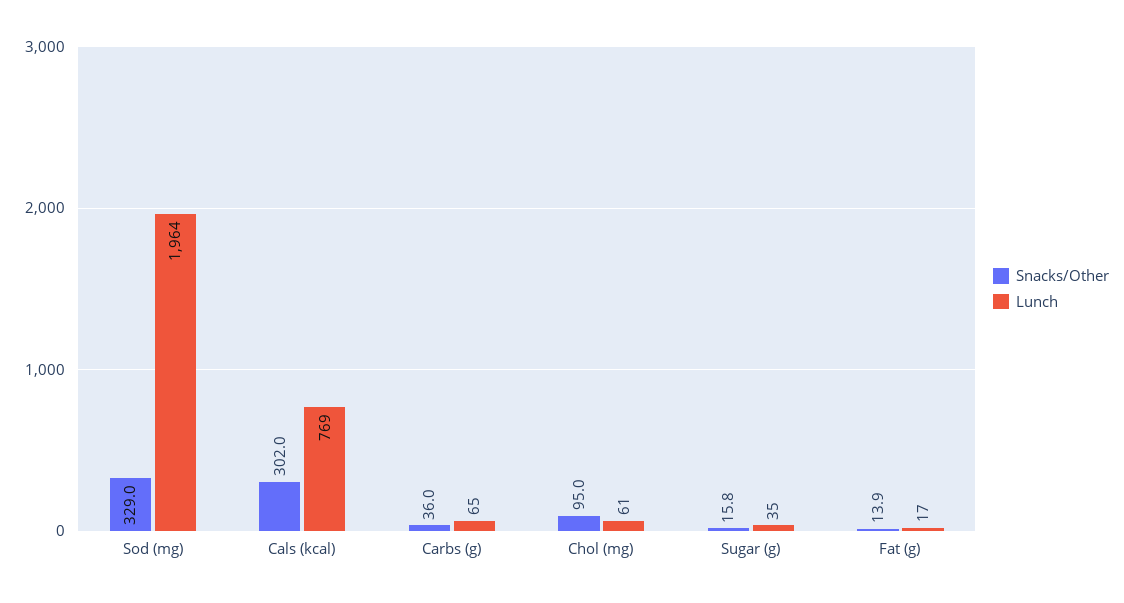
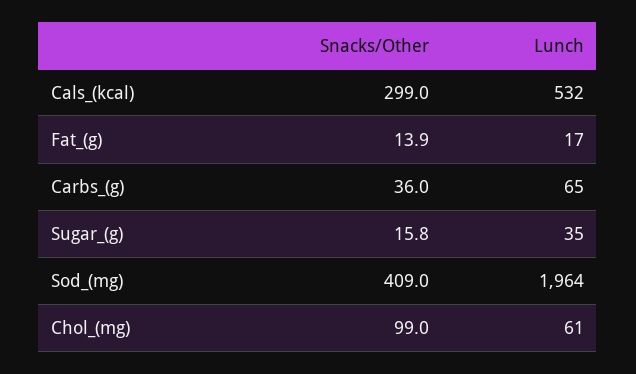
  {
    "Snacks/Other": {
-     "Sod (mg)": 329,
+     "Sod (mg)": 409,
-     "Cals (kcal)": 302,
+     "Cals (kcal)": 299,
      "Carbs (g)": 36,
-     "Chol (mg)": 95,
+     "Chol (mg)": 99,
      "Sugar (g)": 15.8,
      "Fat (g)": 13.9
    },
    "Lunch": {
      "Sod (mg)": 1964,
-     "Cals (kcal)": 769,
+     "Cals (kcal)": 532,
      "Carbs (g)": 65,
      "Chol (mg)": 61,
      "Sugar (g)": 35,
      "Fat (g)": 17
    }
  }

